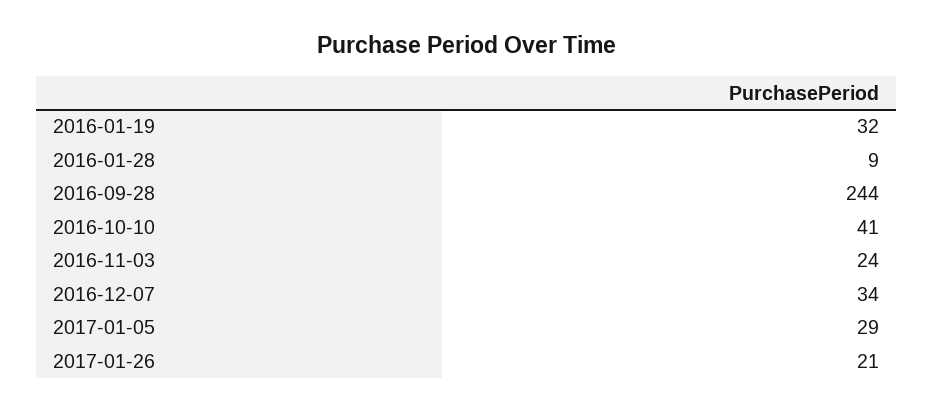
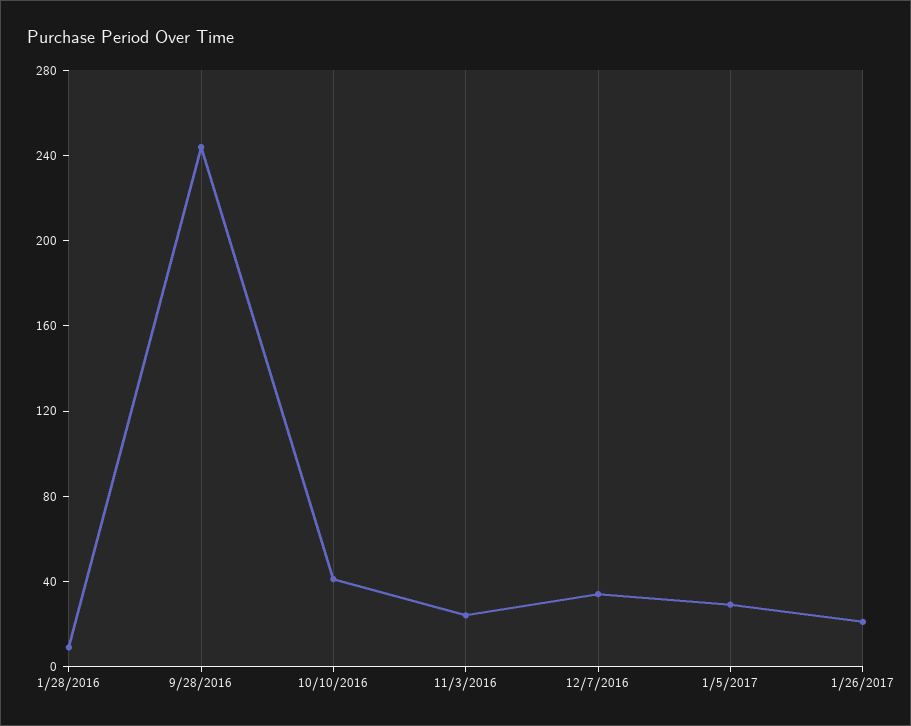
  {
-   "2016-01-19": 32,
    "2016-01-28": 9,
    "2016-09-28": 244,
    "2016-10-10": 41,
    "2016-11-03": 24,
    "2016-12-07": 34,
    "2017-01-05": 29,
    "2017-01-26": 21
  }

